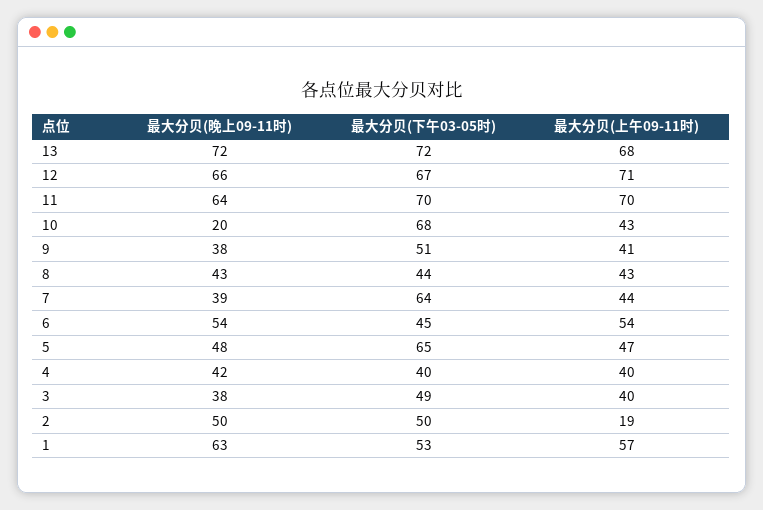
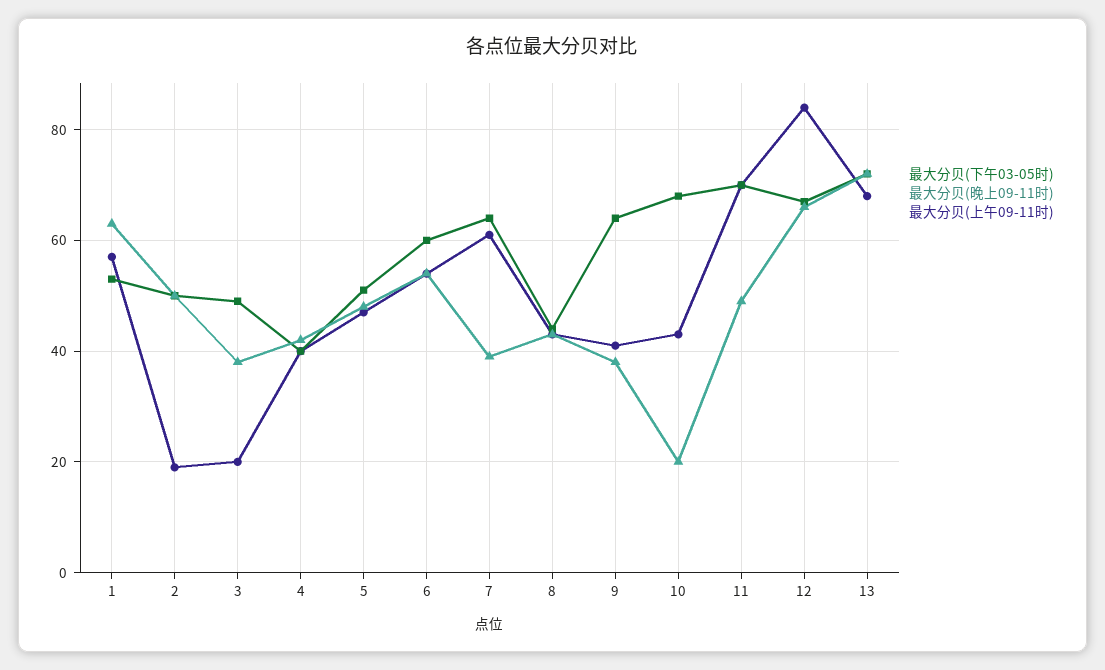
  {
    "最大分贝(晚上09-11时)": {
      "13": 72,
      "12": 66,
-     "11": 64,
+     "11": 50,
      "10": 20,
      "9": 38,
      "8": 43,
      "7": 39,
      "6": 54,
      "5": 48,
      "4": 42,
      "3": 38,
      "2": 50,
      "1": 63
    },
    "最大分贝(下午03-05时)": {
      "13": 72,
      "12": 67,
      "11": 70,
      "10": 68,
-     "9": 51,
+     "9": 65,
      "8": 44,
      "7": 64,
-     "6": 45,
+     "6": 60,
-     "5": 65,
+     "5": 50,
      "4": 40,
      "3": 49,
      "2": 50,
      "1": 53
    },
    "最大分贝(上午09-11时)": {
      "13": 68,
-     "12": 71,
+     "12": 85,
      "11": 70,
      "10": 43,
      "9": 41,
      "8": 43,
-     "7": 44,
+     "7": 60,
      "6": 54,
      "5": 47,
      "4": 40,
-     "3": 40,
+     "3": 20,
      "2": 19,
      "1": 57
    }
  }

